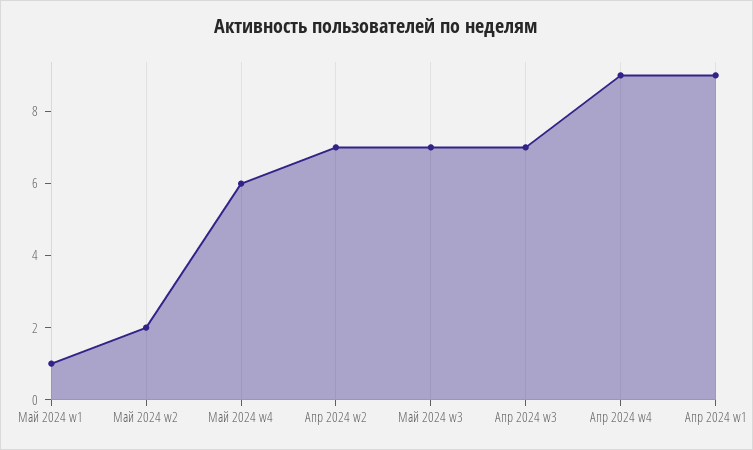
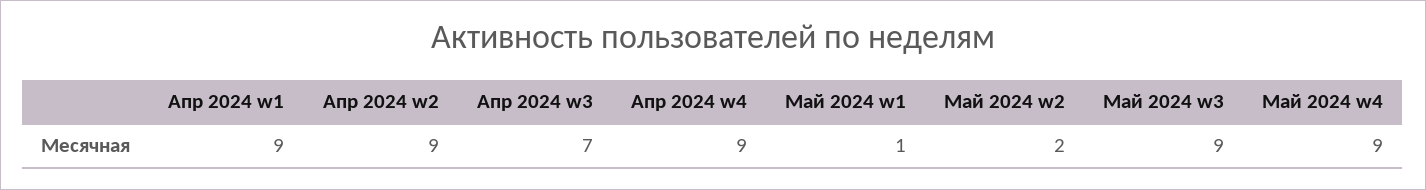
  {
    "Май 2024 w1": 1,
    "Май 2024 w2": 2,
-   "Май 2024 w4": 6,
+   "Май 2024 w4": 9,
-   "Апр 2024 w2": 7,
+   "Апр 2024 w2": 9,
-   "Май 2024 w3": 7,
+   "Май 2024 w3": 9,
    "Апр 2024 w3": 7,
    "Апр 2024 w4": 9,
    "Апр 2024 w1": 9
  }

